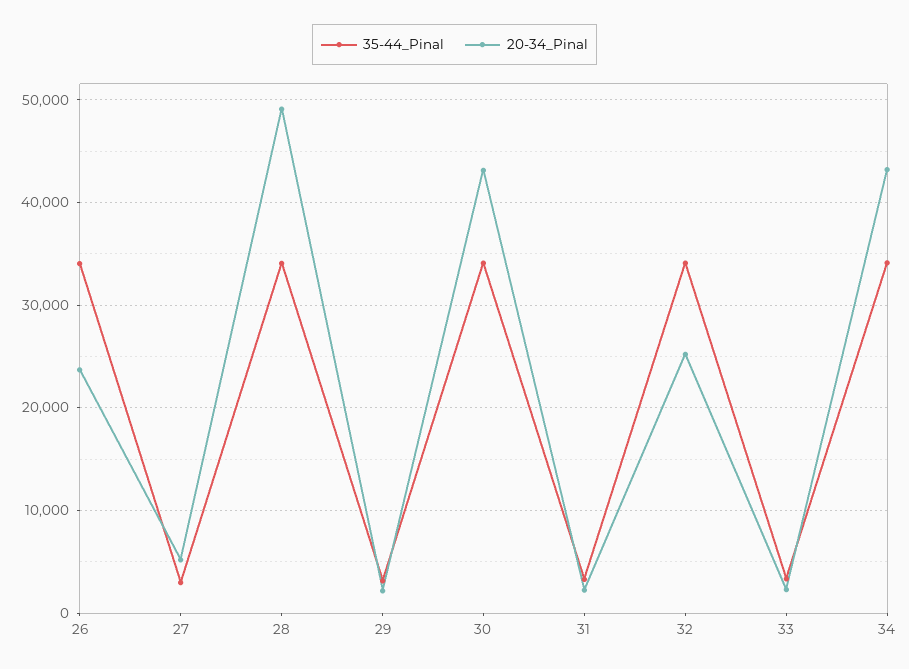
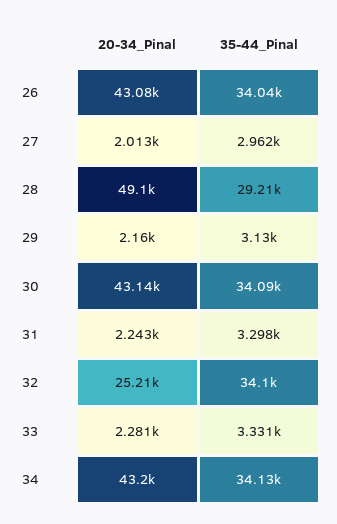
  {
    "35-44_Pinal": {
      "26": 34040,
      "27": 2962,
-     "28": 34000,
+     "28": 29210,
      "29": 3130,
      "30": 34090,
      "31": 3298,
      "32": 34100,
      "33": 3331,
      "34": 34130
    },
    "20-34_Pinal": {
-     "26": 24000,
+     "26": 43080,
-     "27": 5000,
+     "27": 2013,
      "28": 49100,
      "29": 2160,
      "30": 43140,
      "31": 2243,
      "32": 25210,
      "33": 2281,
      "34": 43200
    }
  }

